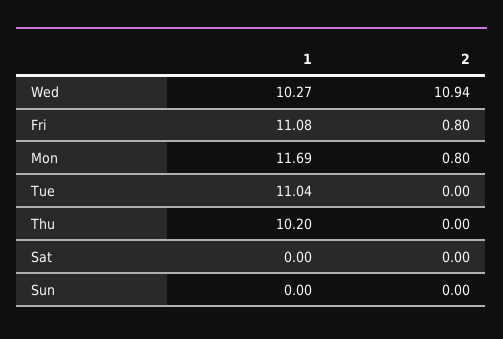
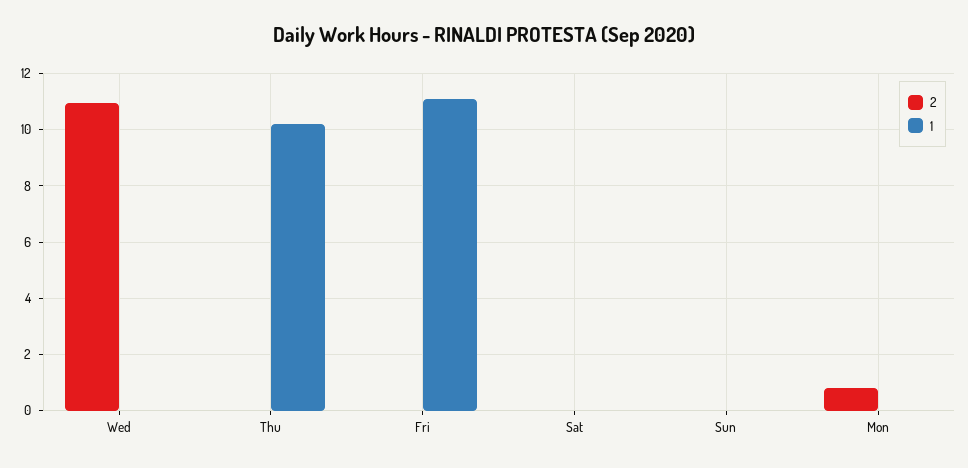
  {
    "1": {
-     "Wed": 10.27,
+     "Wed": 0,
      "Fri": 11.08,
-     "Mon": 11.69,
+     "Mon": 0,
-     "Tue": 11.04,
      "Thu": 10.2,
      "Sat": 0,
      "Sun": 0
    },
    "2": {
      "Wed": 10.94,
-     "Fri": 0.8,
+     "Fri": 0,
      "Mon": 0.8,
-     "Tue": 0,
      "Thu": 0,
      "Sat": 0,
      "Sun": 0
    }
  }

